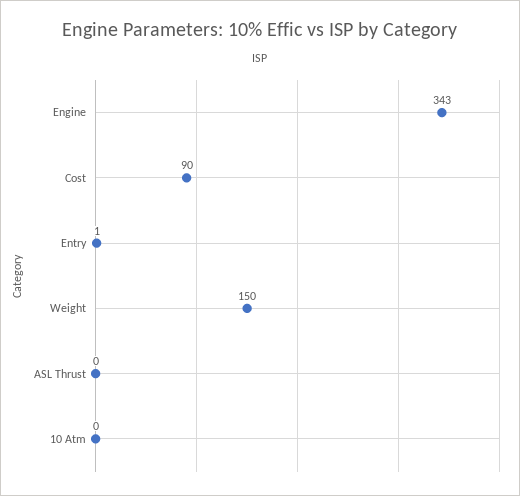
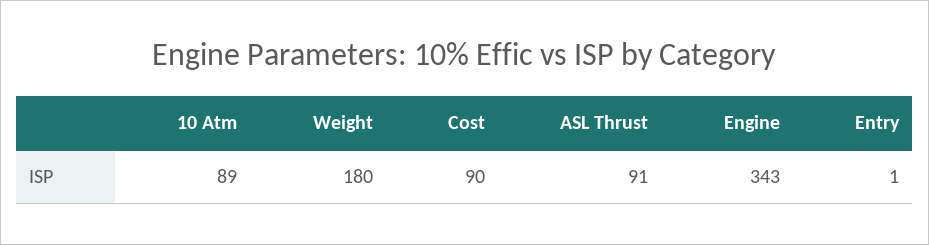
  {
    "Engine": 343,
    "Cost": 90,
    "Entry": 1,
-   "Weight": 150,
+   "Weight": 180,
-   "ASL Thrust": 0,
+   "ASL Thrust": 91,
-   "10 Atm": 0
+   "10 Atm": 89
  }

